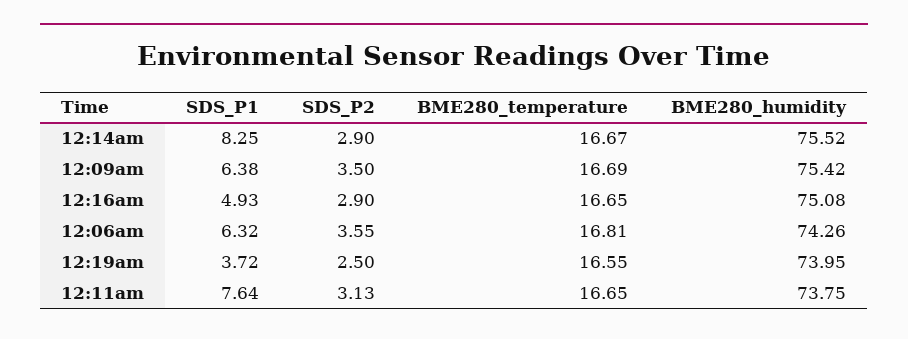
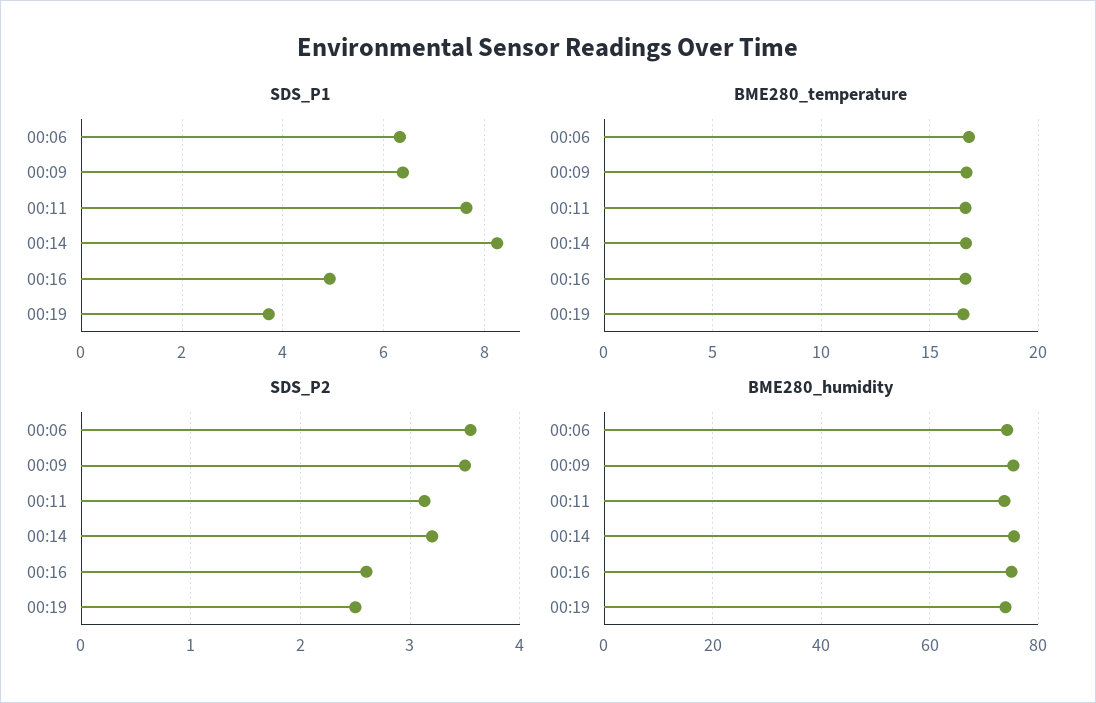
  {
    "SDS_P1": {
      "12:14am": 8.25,
      "12:09am": 6.38,
      "12:16am": 4.93,
      "12:06am": 6.32,
      "12:19am": 3.72,
      "12:11am": 7.64
    },
    "SDS_P2": {
-     "12:14am": 2.9,
+     "12:14am": 3.2,
      "12:09am": 3.5,
-     "12:16am": 2.9,
+     "12:16am": 2.6,
      "12:06am": 3.55,
      "12:19am": 2.5,
      "12:11am": 3.13
    },
    "BME280_temperature": {
      "12:14am": 16.67,
      "12:09am": 16.69,
      "12:16am": 16.65,
      "12:06am": 16.81,
      "12:19am": 16.55,
      "12:11am": 16.65
    },
    "BME280_humidity": {
      "12:14am": 75.52,
      "12:09am": 75.42,
      "12:16am": 75.08,
      "12:06am": 74.26,
      "12:19am": 73.95,
      "12:11am": 73.75
    }
  }

